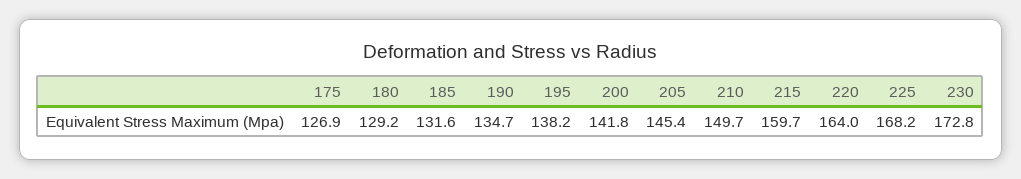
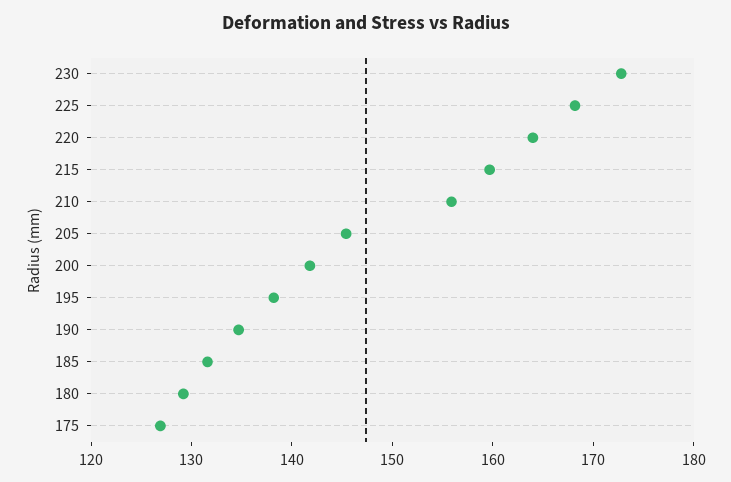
  {
    "175": 126.9,
    "180": 129.2,
    "185": 131.6,
    "190": 134.7,
    "195": 138.2,
    "200": 141.8,
    "205": 145.4,
-   "210": 149.7,
+   "210": 156,
    "215": 159.7,
    "220": 164,
    "225": 168.2,
    "230": 172.8
  }

